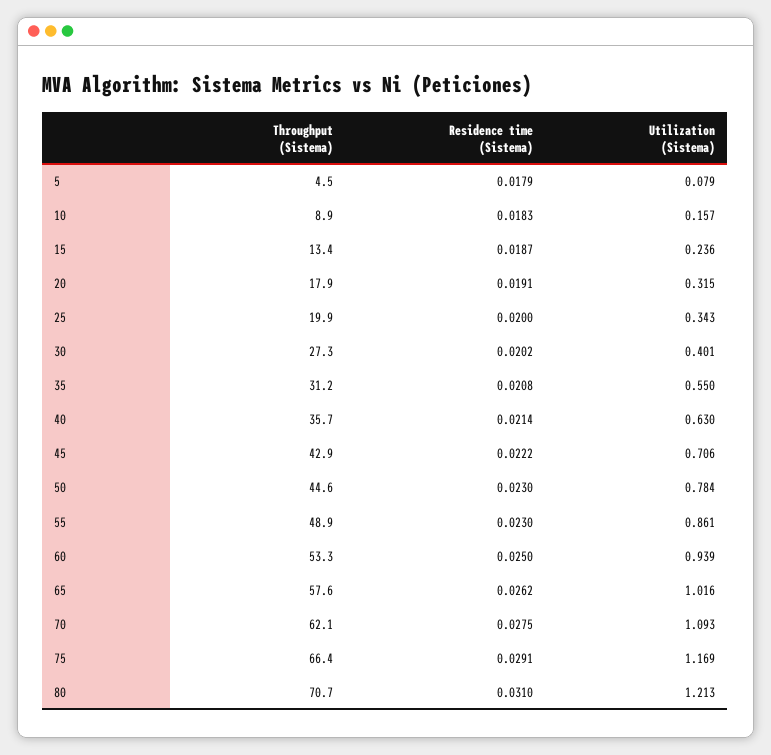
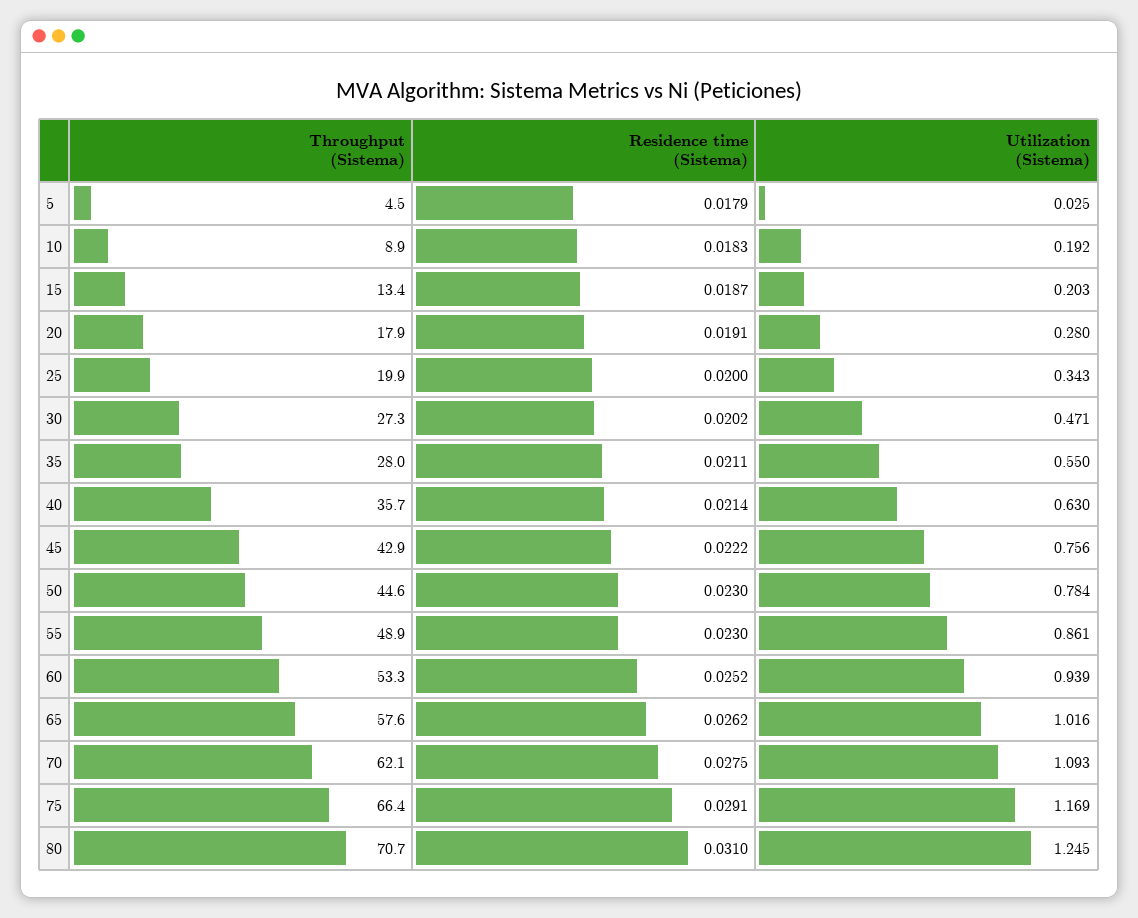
  {
    "Throughput (Sistema)": {
      "5": 4.5,
      "10": 8.9,
      "15": 13.4,
      "20": 17.9,
      "25": 19.9,
      "30": 27.3,
-     "35": 31.2,
+     "35": 28,
      "40": 35.7,
      "45": 42.9,
      "50": 44.6,
      "55": 48.9,
      "60": 53.3,
      "65": 57.6,
      "70": 62.1,
      "75": 66.4,
      "80": 70.7
    },
    "Residence time (Sistema)": {
      "5": 0.0179,
      "10": 0.0183,
      "15": 0.0187,
      "20": 0.0191,
      "25": 0.02,
      "30": 0.0202,
-     "35": 0.0208,
+     "35": 0.0211,
      "40": 0.0214,
      "45": 0.0222,
      "50": 0.023,
      "55": 0.023,
-     "60": 0.025,
+     "60": 0.0252,
      "65": 0.0262,
      "70": 0.0275,
      "75": 0.0291,
      "80": 0.031
    },
    "Utilization (Sistema)": {
-     "5": 0.079,
+     "5": 0.025,
-     "10": 0.157,
+     "10": 0.192,
-     "15": 0.236,
+     "15": 0.203,
-     "20": 0.315,
+     "20": 0.28,
      "25": 0.343,
-     "30": 0.401,
+     "30": 0.471,
      "35": 0.55,
      "40": 0.63,
-     "45": 0.706,
+     "45": 0.756,
      "50": 0.784,
      "55": 0.861,
      "60": 0.939,
      "65": 1.016,
      "70": 1.093,
      "75": 1.169,
-     "80": 1.213
+     "80": 1.245
    }
  }

